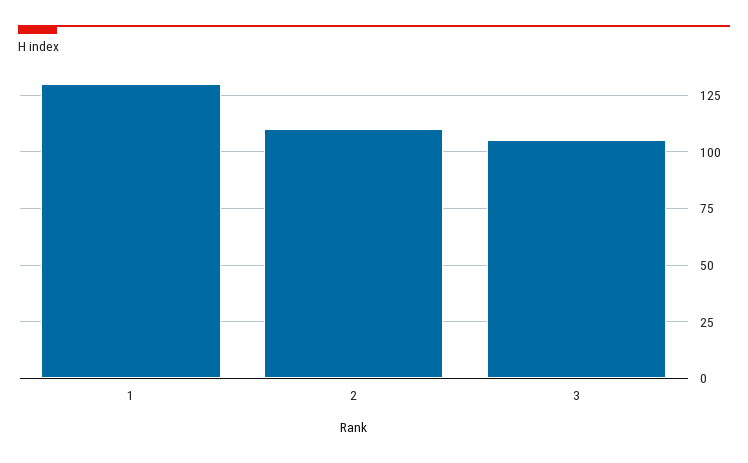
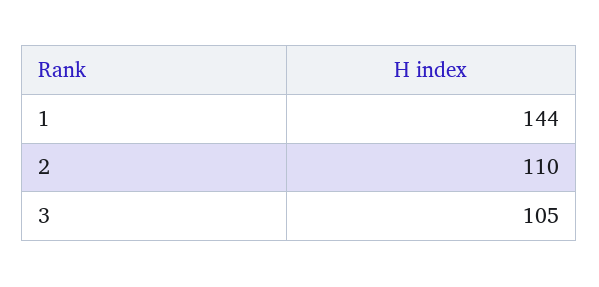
  {
-   "1": 130,
+   "1": 144,
    "2": 110,
    "3": 105
  }

